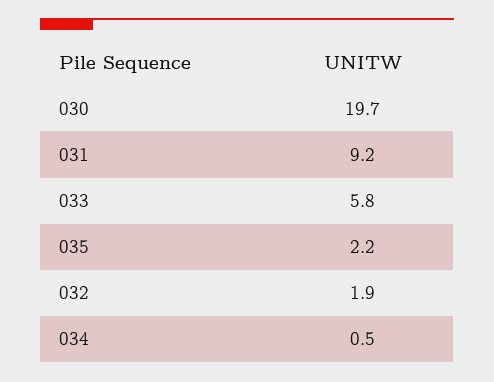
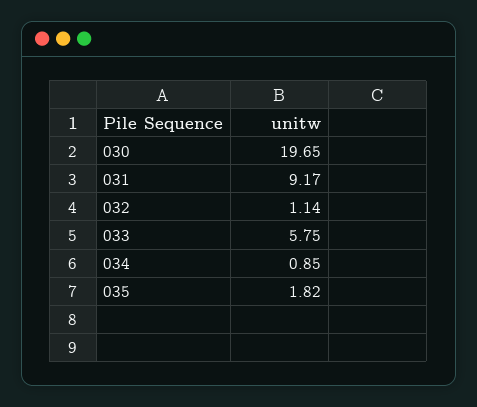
  {
    "030": 19.65,
    "031": 9.17,
    "033": 5.75,
-   "035": 2.2,
+   "035": 1.82,
-   "032": 1.9,
+   "032": 1.14,
-   "034": 0.5
+   "034": 0.85
  }

